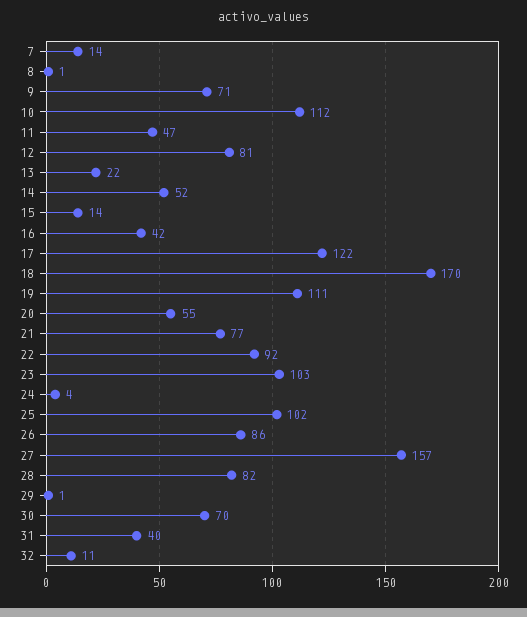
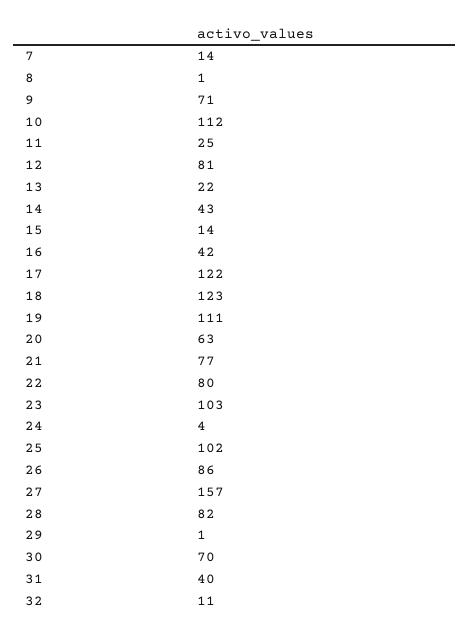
  {
    "7": 14,
    "8": 1,
    "9": 71,
    "10": 112,
-   "11": 47,
+   "11": 25,
    "12": 81,
    "13": 22,
-   "14": 52,
+   "14": 43,
    "15": 14,
    "16": 42,
    "17": 122,
-   "18": 170,
+   "18": 123,
    "19": 111,
-   "20": 55,
+   "20": 63,
    "21": 77,
-   "22": 92,
+   "22": 80,
    "23": 103,
    "24": 4,
    "25": 102,
    "26": 86,
    "27": 157,
    "28": 82,
    "29": 1,
    "30": 70,
    "31": 40,
    "32": 11
  }

